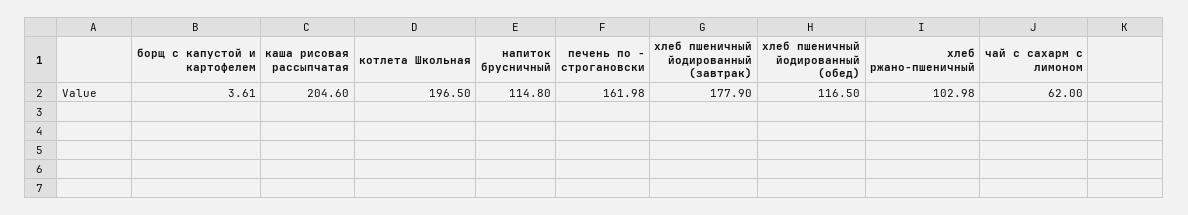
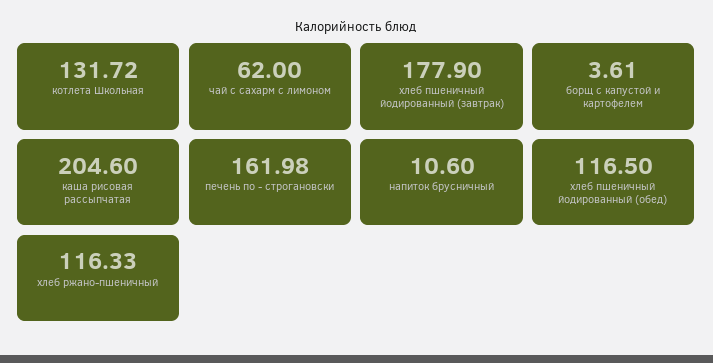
  {
    "борщ с капустой и картофелем": 3.61,
    "каша рисовая рассыпчатая": 204.6,
-   "котлета Школьная": 196.5,
+   "котлета Школьная": 131.72,
-   "напиток брусничный": 114.8,
+   "напиток брусничный": 10.6,
    "печень по - строгановски": 161.98,
    "хлеб пшеничный йодированный (завтрак)": 177.9,
    "хлеб пшеничный йодированный (обед)": 116.5,
-   "хлеб ржано-пшеничный": 102.98,
+   "хлеб ржано-пшеничный": 116.33,
    "чай с сахарм с лимоном": 62
  }

